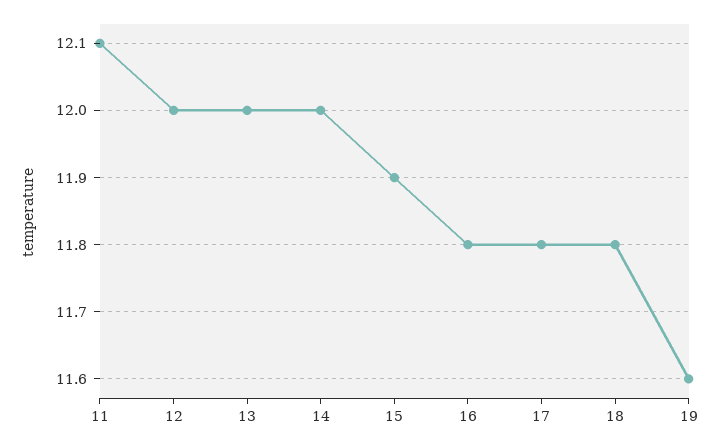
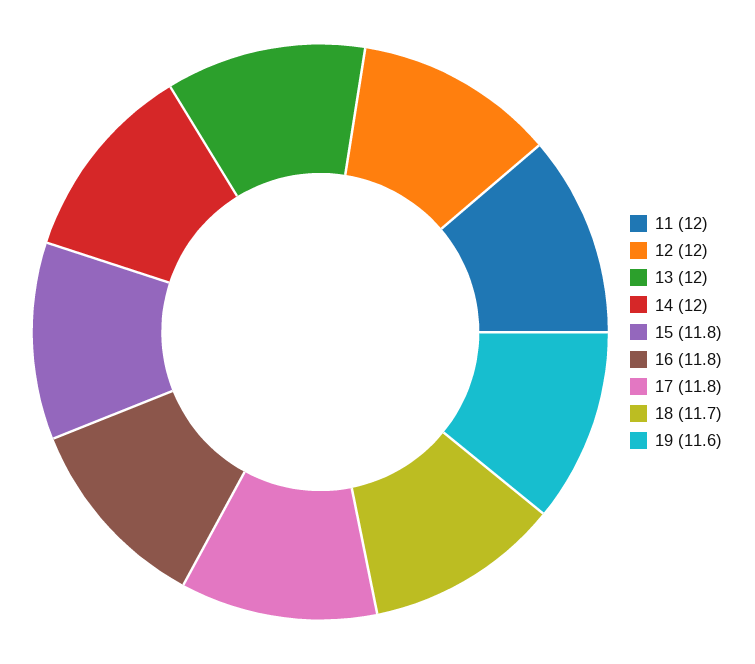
  {
-   "11": 12.1,
+   "11": 12,
    "12": 12,
    "13": 12,
    "14": 12,
-   "15": 11.9,
+   "15": 11.8,
    "16": 11.8,
    "17": 11.8,
-   "18": 11.8,
+   "18": 11.7,
    "19": 11.6
  }

